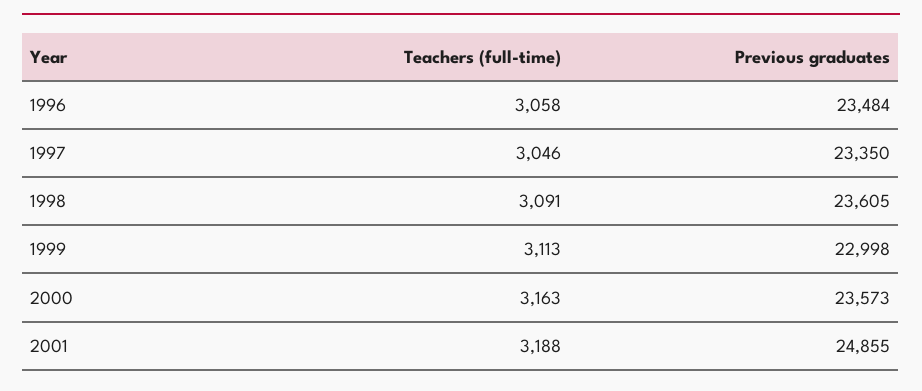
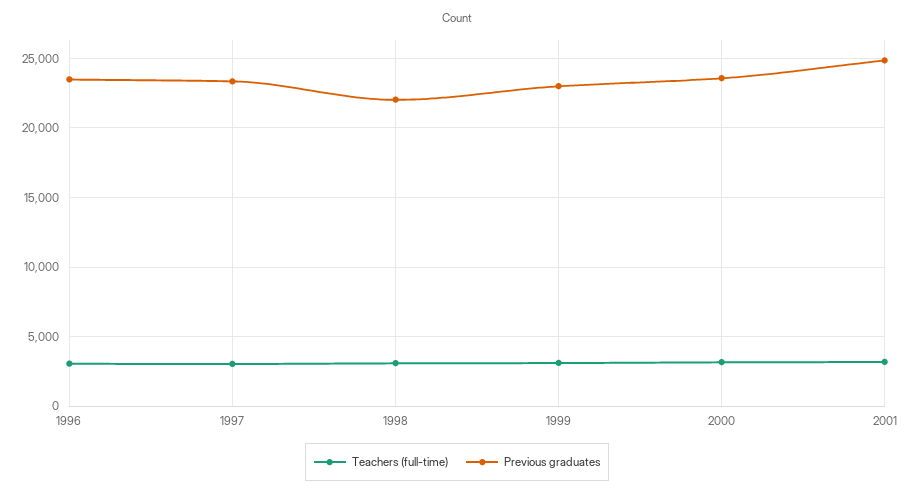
  {
    "Teachers (full-time)": {
      "1996": 3058,
      "1997": 3046,
      "1998": 3091,
      "1999": 3113,
      "2000": 3163,
      "2001": 3188
    },
    "Previous graduates": {
      "1996": 23484,
      "1997": 23350,
-     "1998": 23605,
+     "1998": 22000,
      "1999": 22998,
      "2000": 23573,
      "2001": 24855
    }
  }

